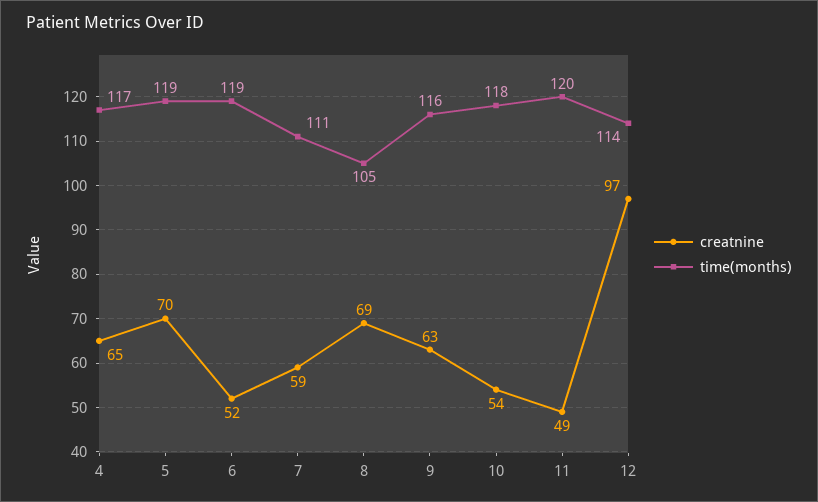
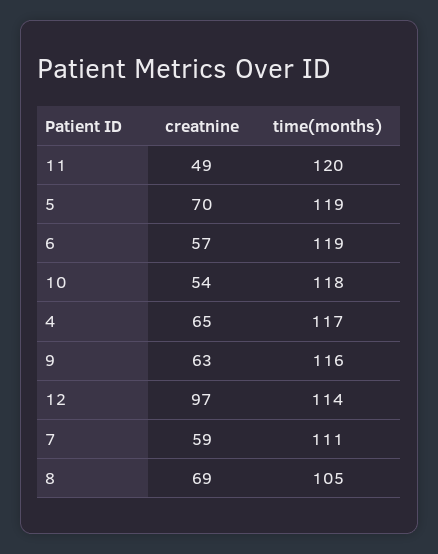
  {
    "creatnine": {
      "4": 65,
      "5": 70,
-     "6": 52,
+     "6": 57,
      "7": 59,
      "8": 69,
      "9": 63,
      "10": 54,
      "11": 49,
      "12": 97
    },
    "time(months)": {
      "4": 117,
      "5": 119,
      "6": 119,
      "7": 111,
      "8": 105,
      "9": 116,
      "10": 118,
      "11": 120,
      "12": 114
    }
  }

